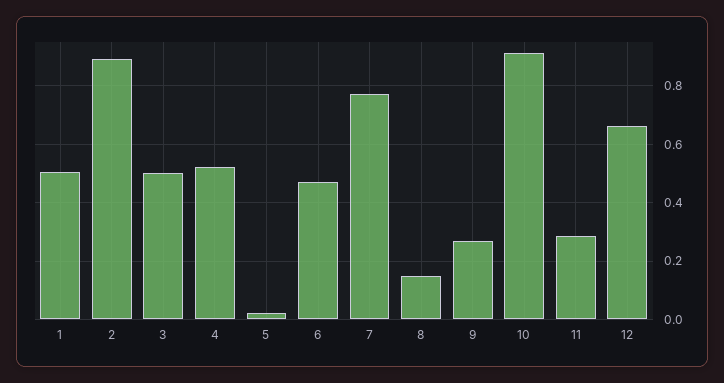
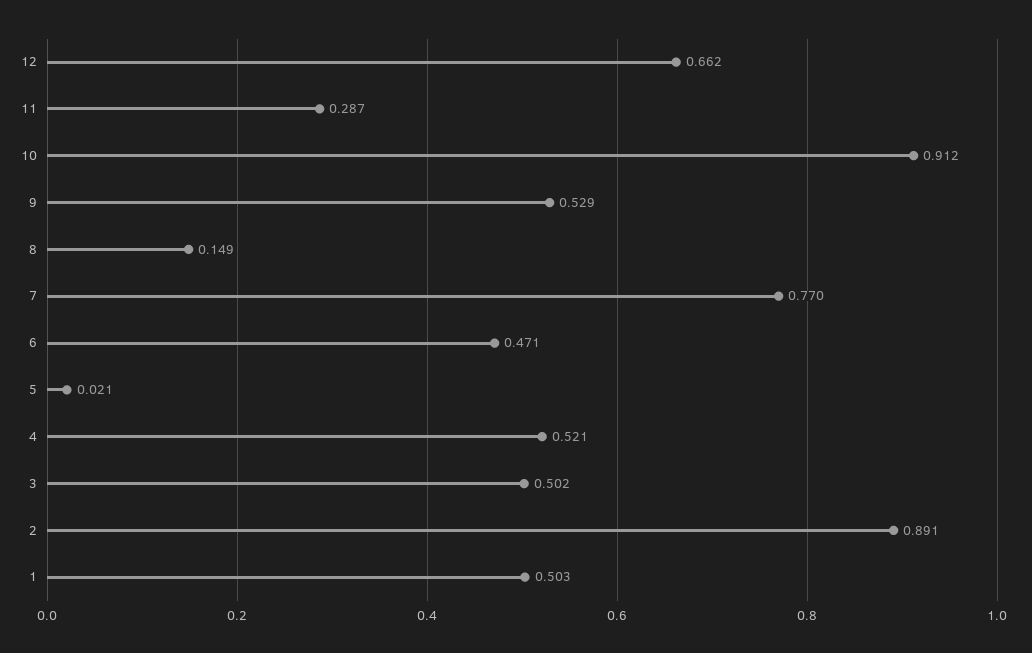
  {
    "1": 0.503,
    "2": 0.891,
    "3": 0.502,
    "4": 0.521,
    "5": 0.021,
    "6": 0.471,
    "7": 0.77,
    "8": 0.149,
-   "9": 0.275,
+   "9": 0.529,
    "10": 0.912,
    "11": 0.287,
    "12": 0.662
  }

